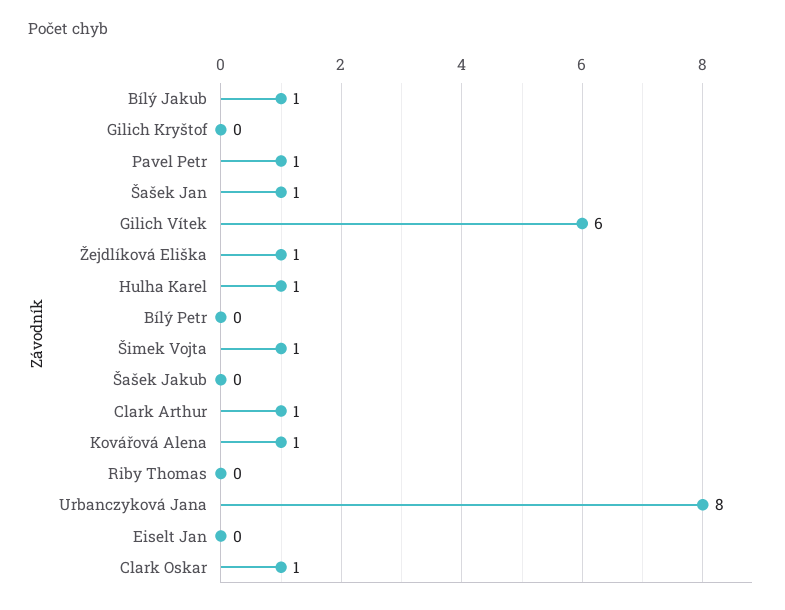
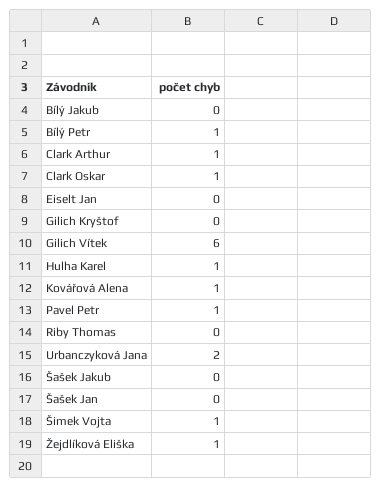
  {
-   "Bílý Jakub": 1,
+   "Bílý Jakub": 0,
    "Gilich Kryštof": 0,
    "Pavel Petr": 1,
-   "Šašek Jan": 1,
+   "Šašek Jan": 0,
    "Gilich Vítek": 6,
    "Žejdlíková Eliška": 1,
    "Hulha Karel": 1,
-   "Bílý Petr": 0,
+   "Bílý Petr": 1,
    "Šimek Vojta": 1,
    "Šašek Jakub": 0,
    "Clark Arthur": 1,
    "Kovářová Alena": 1,
    "Riby Thomas": 0,
-   "Urbanczyková Jana": 8,
+   "Urbanczyková Jana": 2,
    "Eiselt Jan": 0,
    "Clark Oskar": 1
  }

